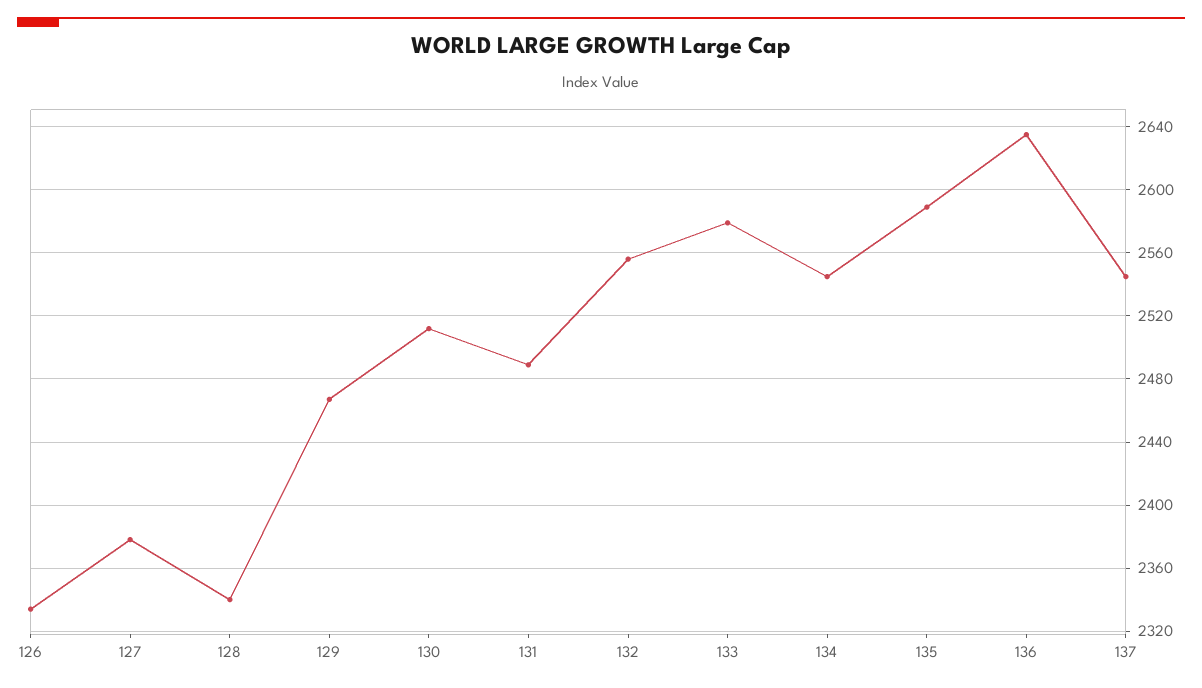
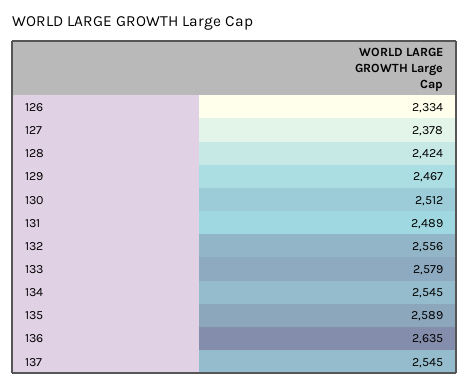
  {
    "126": 2334,
    "127": 2378,
-   "128": 2340,
+   "128": 2424,
    "129": 2467,
    "130": 2512,
    "131": 2489,
    "132": 2556,
    "133": 2579,
    "134": 2545,
    "135": 2589,
    "136": 2635,
    "137": 2545
  }

